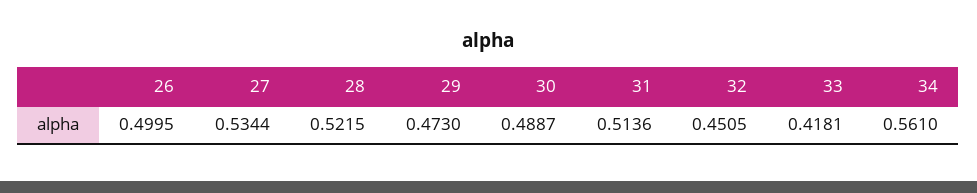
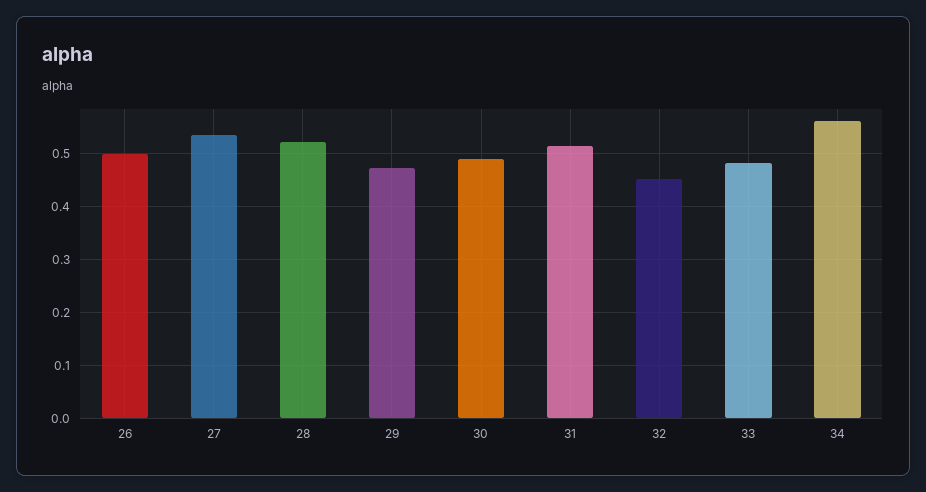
  {
    "26": 0.4995,
    "27": 0.5344,
    "28": 0.5215,
    "29": 0.473,
    "30": 0.4887,
    "31": 0.5136,
    "32": 0.4505,
-   "33": 0.4181,
+   "33": 0.48,
    "34": 0.561
  }

